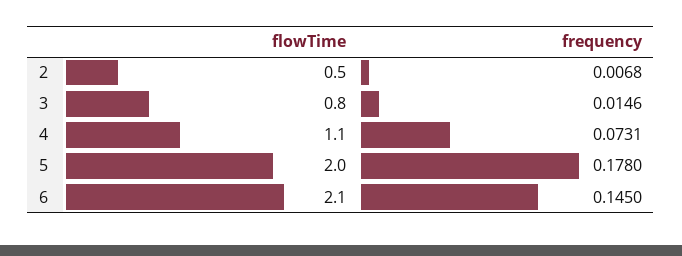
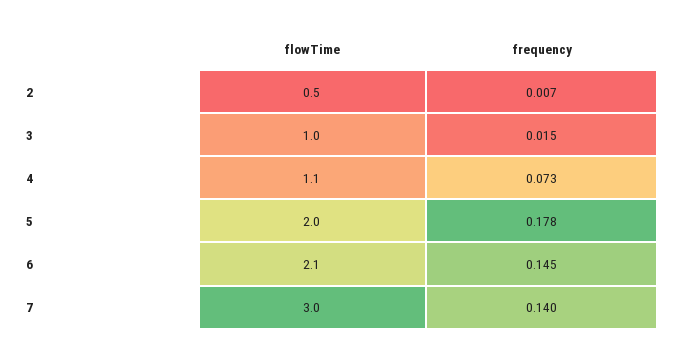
  {
    "flowTime": {
      "2": 0.5,
-     "3": 0.8,
+     "3": 1,
      "4": 1.1,
      "5": 2,
-     "6": 2.1
+     "6": 2.1,
+     "7": 3
    },
    "frequency": {
      "2": 0.0068,
      "3": 0.0146,
      "4": 0.0731,
      "5": 0.178,
-     "6": 0.145
+     "6": 0.145,
+     "7": 0.14
    }
  }

